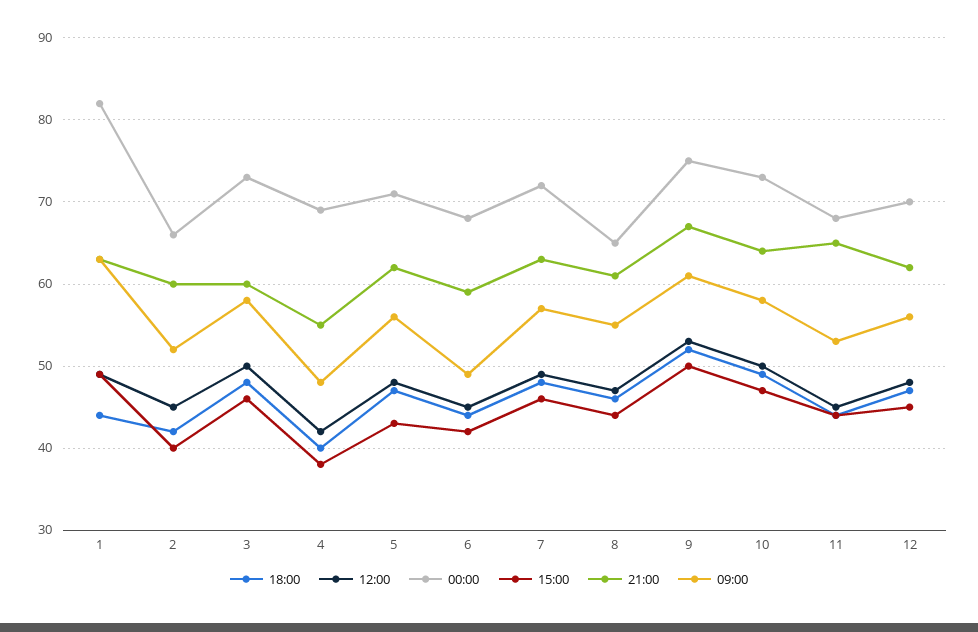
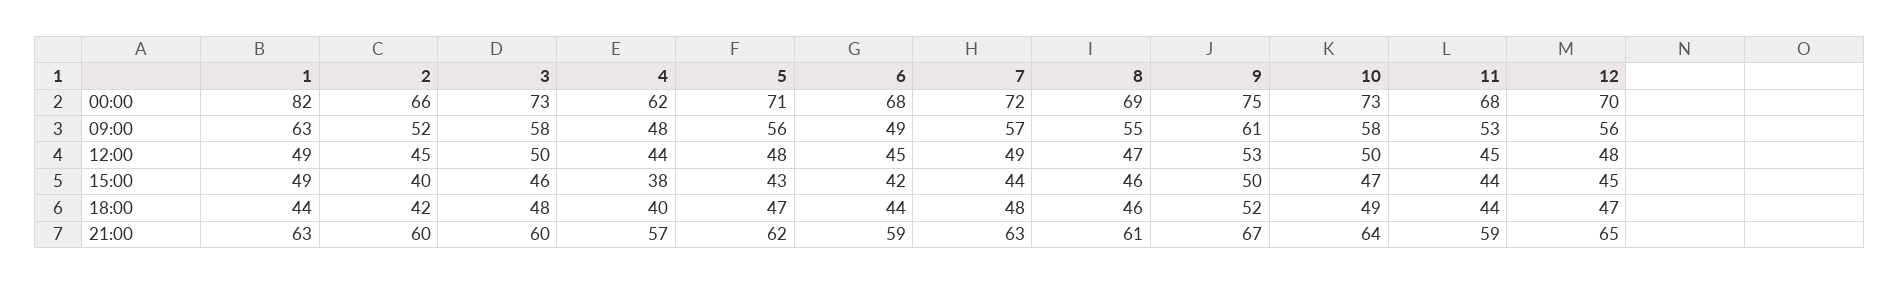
  {
    "18:00": {
      "1": 44,
      "2": 42,
      "3": 48,
      "4": 40,
      "5": 47,
      "6": 44,
      "7": 48,
      "8": 46,
      "9": 52,
      "10": 49,
      "11": 44,
      "12": 47
    },
    "12:00": {
      "1": 49,
      "2": 45,
      "3": 50,
-     "4": 42,
+     "4": 44,
      "5": 48,
      "6": 45,
      "7": 49,
      "8": 47,
      "9": 53,
      "10": 50,
      "11": 45,
      "12": 48
    },
    "00:00": {
      "1": 82,
      "2": 66,
      "3": 73,
-     "4": 69,
+     "4": 62,
      "5": 71,
      "6": 68,
      "7": 72,
-     "8": 65,
+     "8": 69,
      "9": 75,
      "10": 73,
      "11": 68,
      "12": 70
    },
    "15:00": {
      "1": 49,
      "2": 40,
      "3": 46,
      "4": 38,
      "5": 43,
      "6": 42,
-     "7": 46,
+     "7": 44,
-     "8": 44,
+     "8": 46,
      "9": 50,
      "10": 47,
      "11": 44,
      "12": 45
    },
    "21:00": {
      "1": 63,
      "2": 60,
      "3": 60,
-     "4": 55,
+     "4": 57,
      "5": 62,
      "6": 59,
      "7": 63,
      "8": 61,
      "9": 67,
      "10": 64,
-     "11": 65,
+     "11": 59,
-     "12": 62
+     "12": 65
    },
    "09:00": {
      "1": 63,
      "2": 52,
      "3": 58,
      "4": 48,
      "5": 56,
      "6": 49,
      "7": 57,
      "8": 55,
      "9": 61,
      "10": 58,
      "11": 53,
      "12": 56
    }
  }

